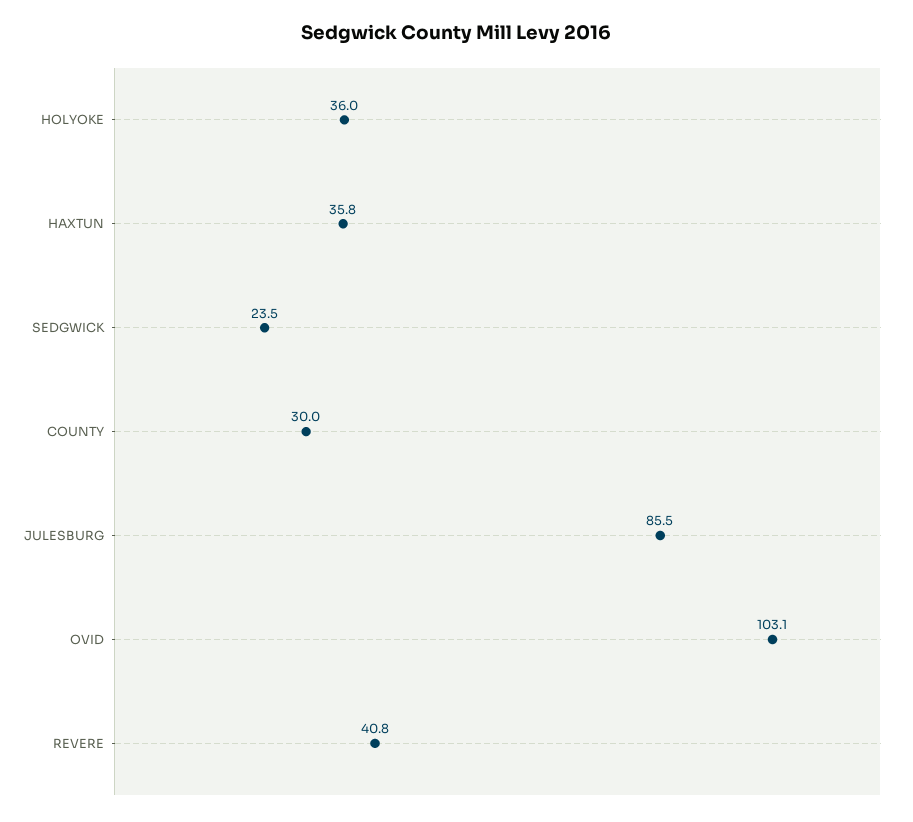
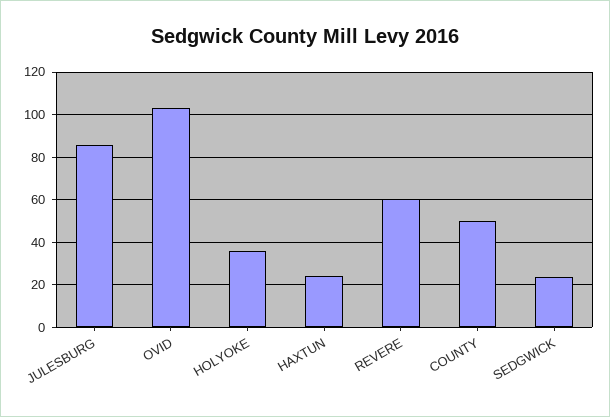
  {
    "HOLYOKE": 36,
-   "HAXTUN": 35.8,
+   "HAXTUN": 25,
    "SEDGWICK": 23.5,
-   "COUNTY": 30,
+   "COUNTY": 50,
    "JULESBURG": 85.5,
    "OVID": 103.1,
-   "REVERE": 40.8
+   "REVERE": 60
  }

